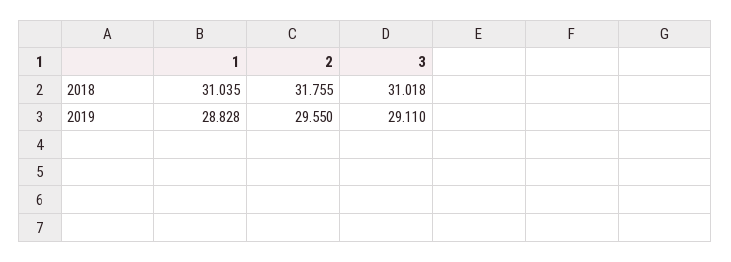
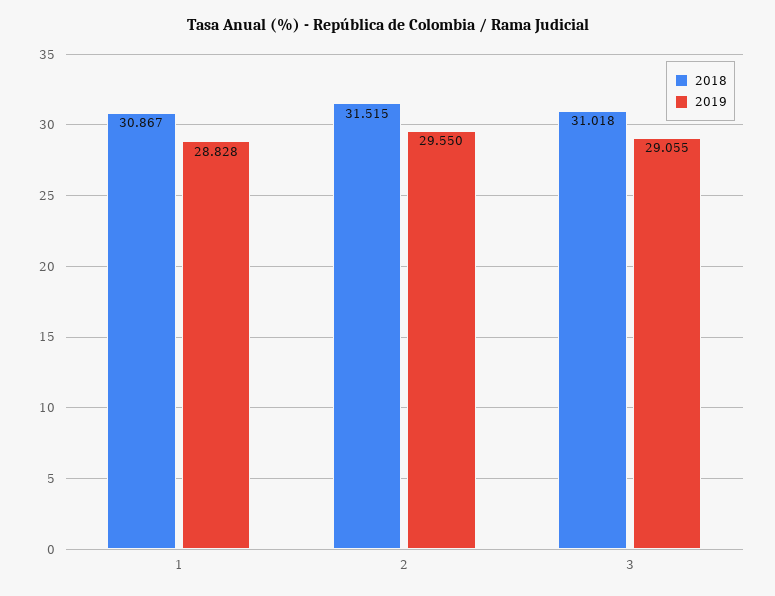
  {
    "2018": {
-     "1": 31.035,
+     "1": 30.867,
-     "2": 31.755,
+     "2": 31.515,
      "3": 31.018
    },
    "2019": {
      "1": 28.828,
      "2": 29.55,
-     "3": 29.11
+     "3": 29.055
    }
  }

